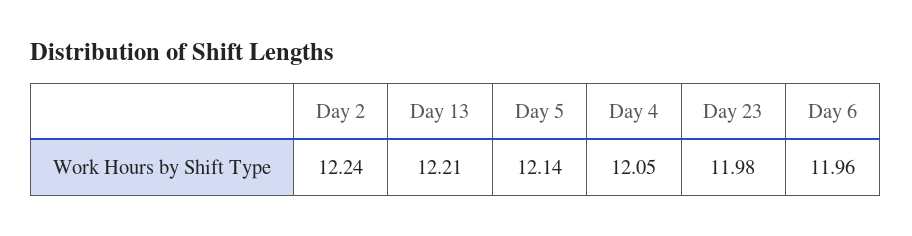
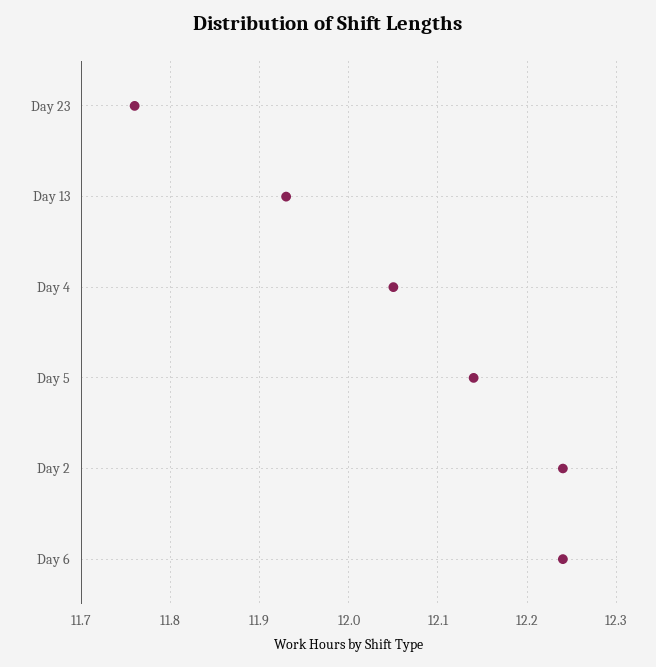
  {
    "Day 2": 12.24,
-   "Day 13": 12.21,
+   "Day 13": 11.93,
    "Day 5": 12.14,
    "Day 4": 12.05,
-   "Day 23": 11.98,
+   "Day 23": 11.76,
-   "Day 6": 11.96
+   "Day 6": 12.24
  }

